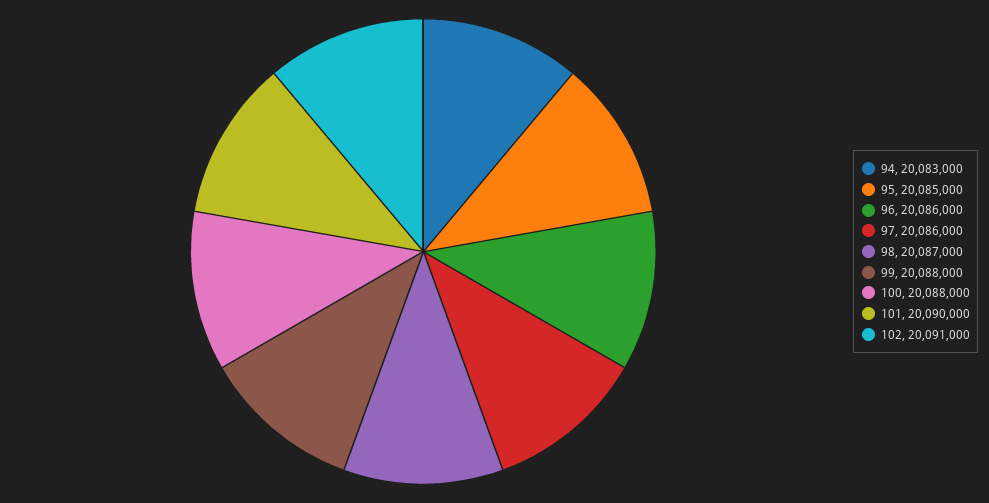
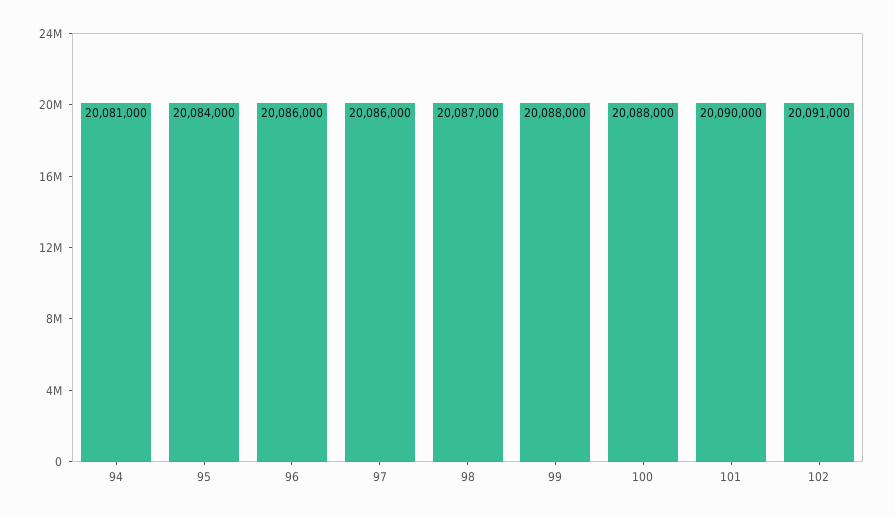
  {
-   "94": 20083000,
+   "94": 20081000,
-   "95": 20085000,
+   "95": 20084000,
    "96": 20086000,
    "97": 20086000,
    "98": 20087000,
    "99": 20088000,
    "100": 20088000,
    "101": 20090000,
    "102": 20091000
  }

